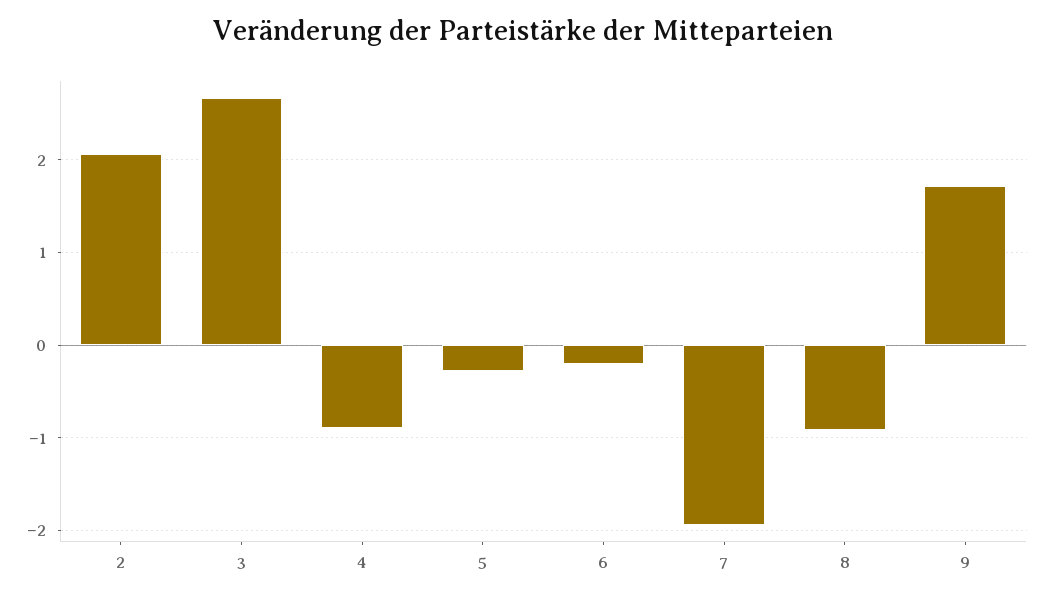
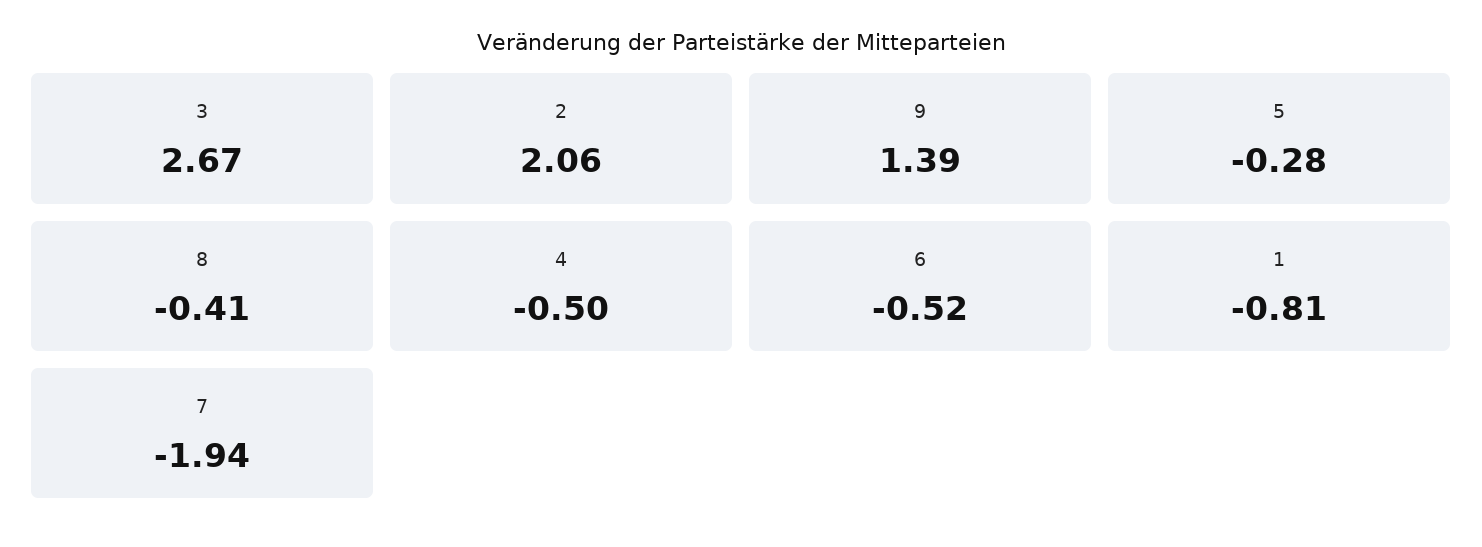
  {
    "2": 2.06,
    "3": 2.67,
-   "4": -0.9,
+   "4": -0.5,
    "5": -0.28,
-   "6": -0.2,
+   "6": -0.52,
    "7": -1.94,
-   "8": -0.9,
+   "8": -0.41,
-   "9": 1.7
+   "9": 1.39,
+   "1": -0.81
  }

